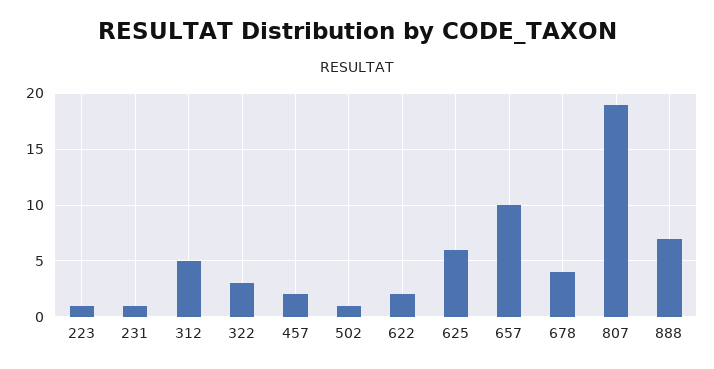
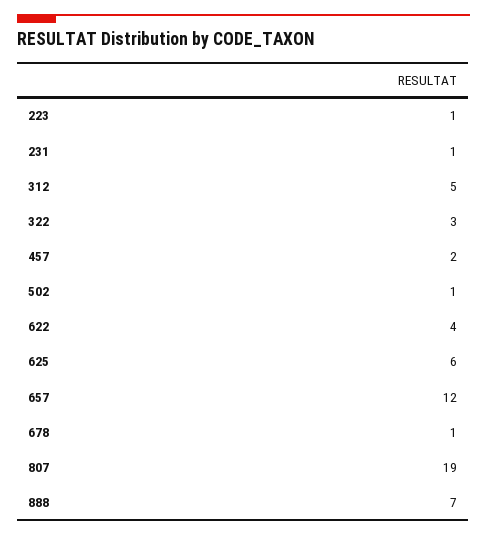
  {
    "223": 1,
    "231": 1,
    "312": 5,
    "322": 3,
    "457": 2,
    "502": 1,
-   "622": 2,
+   "622": 4,
    "625": 6,
-   "657": 10,
+   "657": 12,
-   "678": 4,
+   "678": 1,
    "807": 19,
    "888": 7
  }

